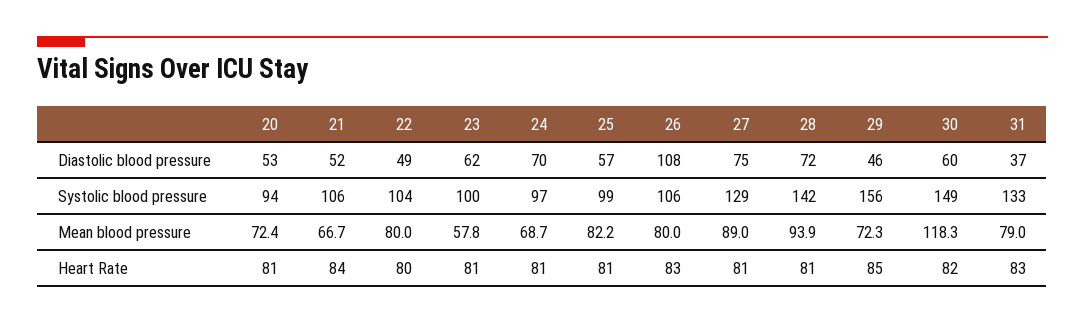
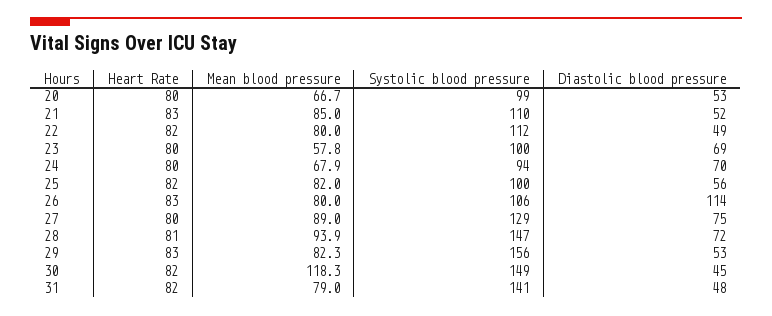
  {
    "20": {
      "Diastolic blood pressure": 53,
-     "Systolic blood pressure": 94,
+     "Systolic blood pressure": 99,
-     "Mean blood pressure": 72.4,
+     "Mean blood pressure": 66.7,
-     "Heart Rate": 81
+     "Heart Rate": 80
    },
    "21": {
      "Diastolic blood pressure": 52,
-     "Systolic blood pressure": 106,
+     "Systolic blood pressure": 110,
-     "Mean blood pressure": 66.7,
+     "Mean blood pressure": 85,
-     "Heart Rate": 84
+     "Heart Rate": 83
    },
    "22": {
      "Diastolic blood pressure": 49,
-     "Systolic blood pressure": 104,
+     "Systolic blood pressure": 112,
      "Mean blood pressure": 80,
-     "Heart Rate": 80
+     "Heart Rate": 82
    },
    "23": {
-     "Diastolic blood pressure": 62,
+     "Diastolic blood pressure": 69,
      "Systolic blood pressure": 100,
      "Mean blood pressure": 57.8,
-     "Heart Rate": 81
+     "Heart Rate": 80
    },
    "24": {
      "Diastolic blood pressure": 70,
-     "Systolic blood pressure": 97,
+     "Systolic blood pressure": 94,
-     "Mean blood pressure": 68.7,
+     "Mean blood pressure": 67.9,
-     "Heart Rate": 81
+     "Heart Rate": 80
    },
    "25": {
-     "Diastolic blood pressure": 57,
+     "Diastolic blood pressure": 56,
-     "Systolic blood pressure": 99,
+     "Systolic blood pressure": 100,
-     "Mean blood pressure": 82.2,
+     "Mean blood pressure": 82,
-     "Heart Rate": 81
+     "Heart Rate": 82
    },
    "26": {
-     "Diastolic blood pressure": 108,
+     "Diastolic blood pressure": 114,
      "Systolic blood pressure": 106,
      "Mean blood pressure": 80,
      "Heart Rate": 83
    },
    "27": {
      "Diastolic blood pressure": 75,
      "Systolic blood pressure": 129,
      "Mean blood pressure": 89,
-     "Heart Rate": 81
+     "Heart Rate": 80
    },
    "28": {
      "Diastolic blood pressure": 72,
-     "Systolic blood pressure": 142,
+     "Systolic blood pressure": 147,
      "Mean blood pressure": 93.9,
      "Heart Rate": 81
    },
    "29": {
-     "Diastolic blood pressure": 46,
+     "Diastolic blood pressure": 53,
      "Systolic blood pressure": 156,
-     "Mean blood pressure": 72.3,
+     "Mean blood pressure": 82.3,
-     "Heart Rate": 85
+     "Heart Rate": 83
    },
    "30": {
-     "Diastolic blood pressure": 60,
+     "Diastolic blood pressure": 45,
      "Systolic blood pressure": 149,
      "Mean blood pressure": 118.3,
      "Heart Rate": 82
    },
    "31": {
-     "Diastolic blood pressure": 37,
+     "Diastolic blood pressure": 48,
-     "Systolic blood pressure": 133,
+     "Systolic blood pressure": 141,
      "Mean blood pressure": 79,
-     "Heart Rate": 83
+     "Heart Rate": 82
    }
  }

